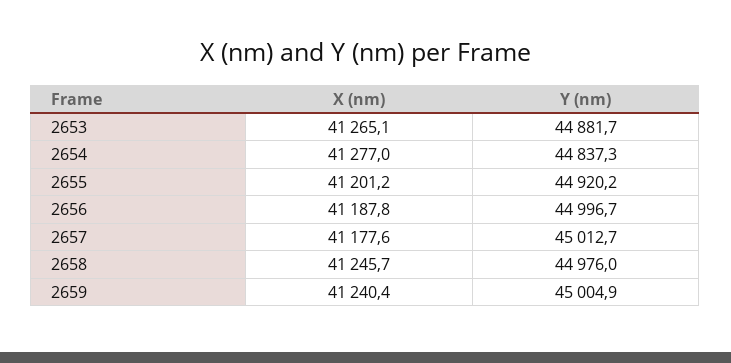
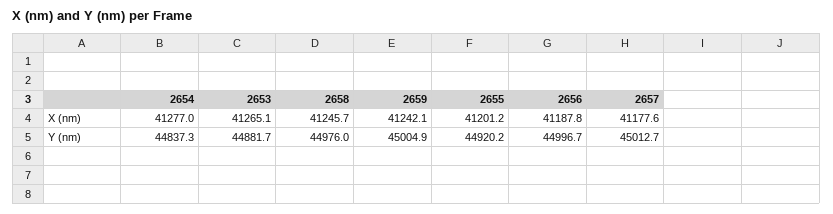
  {
    "X (nm)": {
      "2653": 41265.1,
      "2654": 41277,
      "2655": 41201.2,
      "2656": 41187.8,
      "2657": 41177.6,
      "2658": 41245.7,
-     "2659": 41240.4
+     "2659": 41242.1
    },
    "Y (nm)": {
      "2653": 44881.7,
      "2654": 44837.3,
      "2655": 44920.2,
      "2656": 44996.7,
      "2657": 45012.7,
      "2658": 44976,
      "2659": 45004.9
    }
  }

